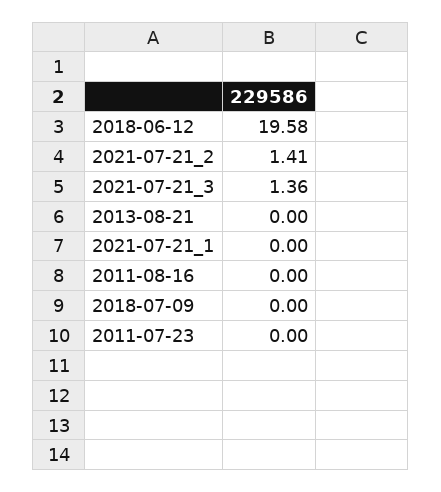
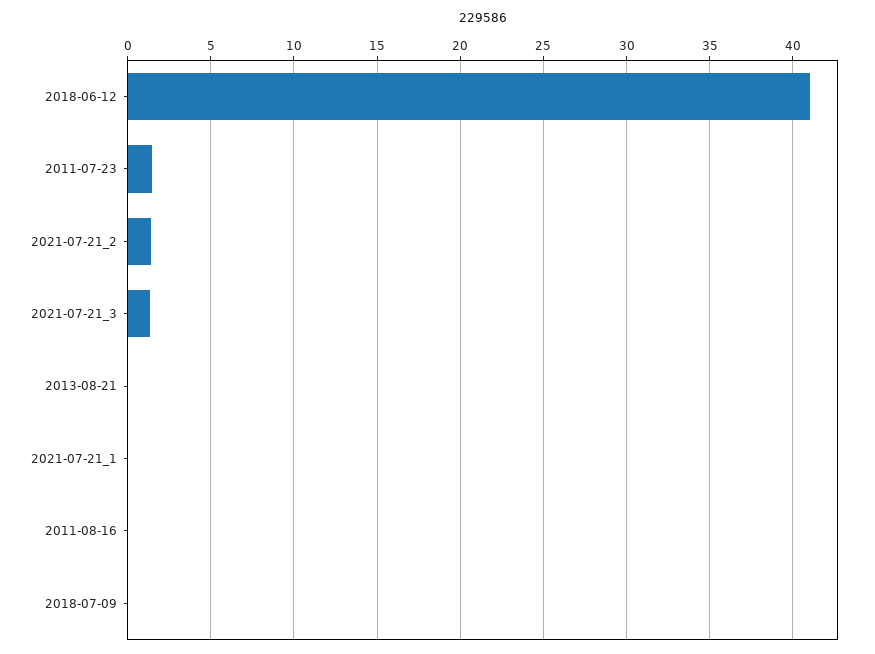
  {
-   "2018-06-12": 19.58,
+   "2018-06-12": 41,
    "2021-07-21_2": 1.41,
    "2021-07-21_3": 1.36,
    "2013-08-21": 0,
    "2021-07-21_1": 0,
    "2011-08-16": 0,
    "2018-07-09": 0,
-   "2011-07-23": 0
+   "2011-07-23": 1.5
  }

